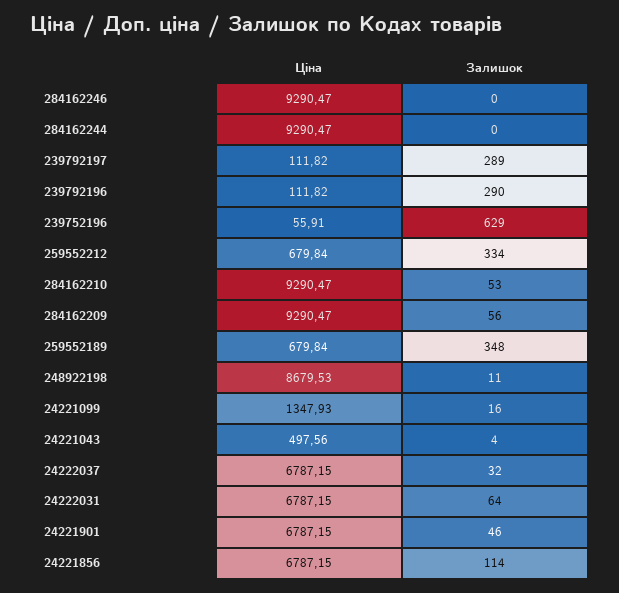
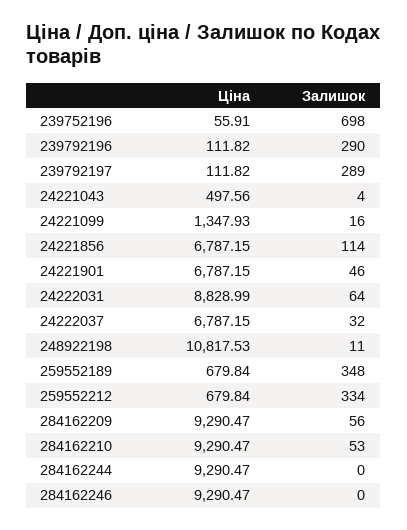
  {
    "Ціна": {
      "284162246": 9290.47,
      "284162244": 9290.47,
      "239792197": 111.82,
      "239792196": 111.82,
      "239752196": 55.91,
      "259552212": 679.84,
      "284162210": 9290.47,
      "284162209": 9290.47,
      "259552189": 679.84,
-     "248922198": 8679.53,
+     "248922198": 10817.53,
      "24221099": 1347.93,
      "24221043": 497.56,
      "24222037": 6787.15,
-     "24222031": 6787.15,
+     "24222031": 8828.99,
      "24221901": 6787.15,
      "24221856": 6787.15
    },
    "Залишок": {
      "284162246": 0,
      "284162244": 0,
      "239792197": 289,
      "239792196": 290,
-     "239752196": 629,
+     "239752196": 698,
      "259552212": 334,
      "284162210": 53,
      "284162209": 56,
      "259552189": 348,
      "248922198": 11,
      "24221099": 16,
      "24221043": 4,
      "24222037": 32,
      "24222031": 64,
      "24221901": 46,
      "24221856": 114
    }
  }

